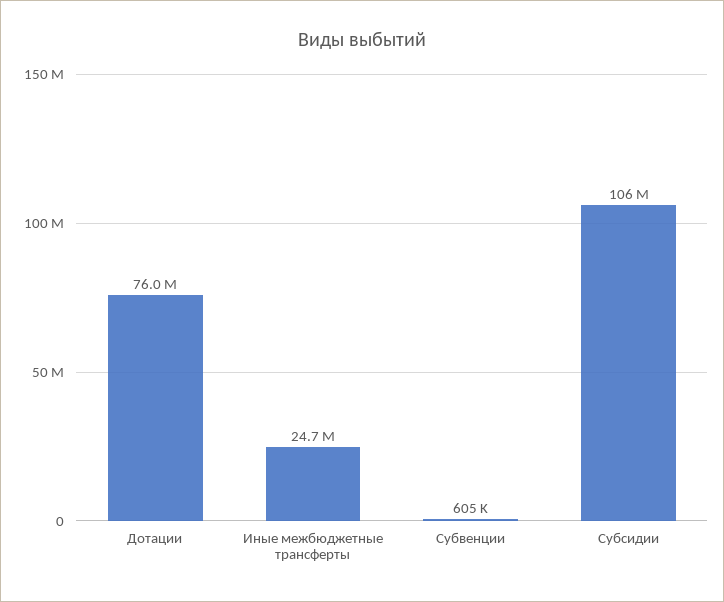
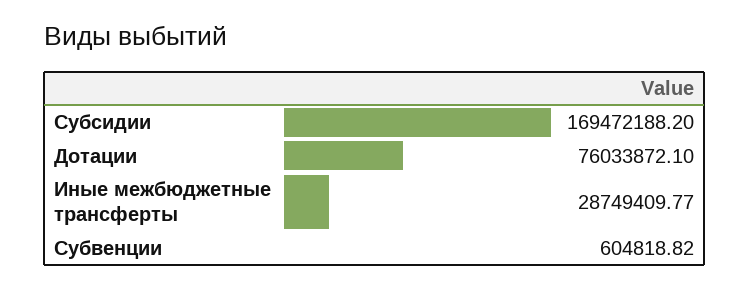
  {
    "Дотации": 76033872.1,
-   "Иные межбюджетные трансферты": 24700000,
+   "Иные межбюджетные трансферты": 28749409.77,
    "Субвенции": 604818.82,
-   "Субсидии": 106000000
+   "Субсидии": 169472188.2
  }

